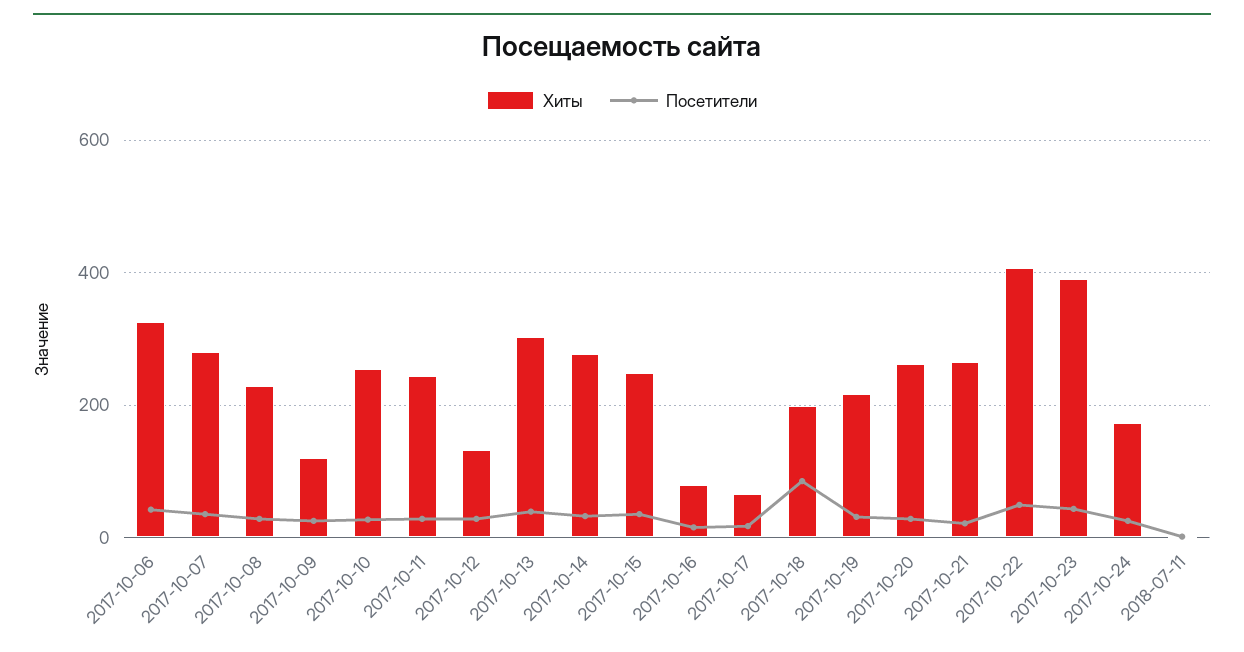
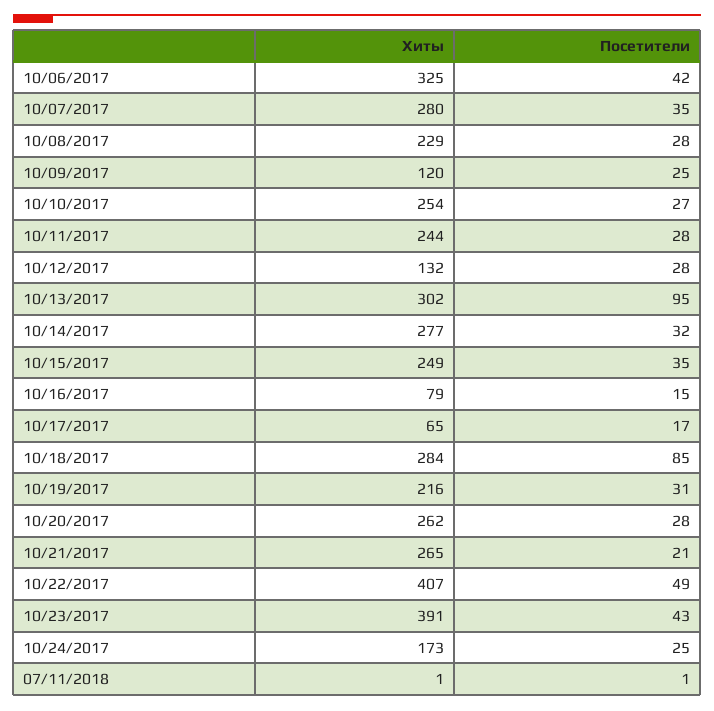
  {
    "Хиты": {
      "2017-10-06": 325,
      "2017-10-07": 280,
      "2017-10-08": 229,
      "2017-10-09": 120,
      "2017-10-10": 254,
      "2017-10-11": 244,
      "2017-10-12": 132,
      "2017-10-13": 302,
      "2017-10-14": 277,
      "2017-10-15": 249,
      "2017-10-16": 79,
      "2017-10-17": 65,
-     "2017-10-18": 200,
+     "2017-10-18": 284,
      "2017-10-19": 216,
      "2017-10-20": 262,
      "2017-10-21": 265,
      "2017-10-22": 407,
      "2017-10-23": 391,
      "2017-10-24": 173,
      "2018-07-11": 1
    },
    "Посетители": {
      "2017-10-06": 42,
      "2017-10-07": 35,
      "2017-10-08": 28,
      "2017-10-09": 25,
      "2017-10-10": 27,
      "2017-10-11": 28,
      "2017-10-12": 28,
-     "2017-10-13": 40,
+     "2017-10-13": 95,
      "2017-10-14": 32,
      "2017-10-15": 35,
      "2017-10-16": 15,
      "2017-10-17": 17,
      "2017-10-18": 85,
      "2017-10-19": 31,
      "2017-10-20": 28,
      "2017-10-21": 21,
      "2017-10-22": 49,
      "2017-10-23": 43,
      "2017-10-24": 25,
      "2018-07-11": 1
    }
  }

